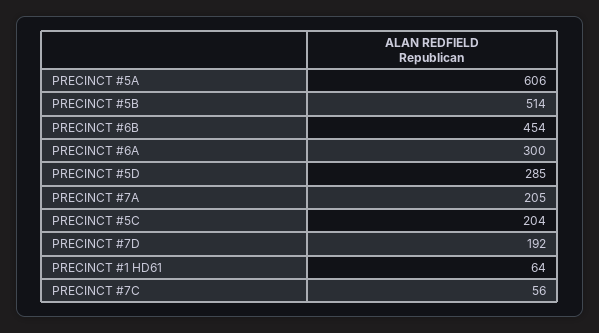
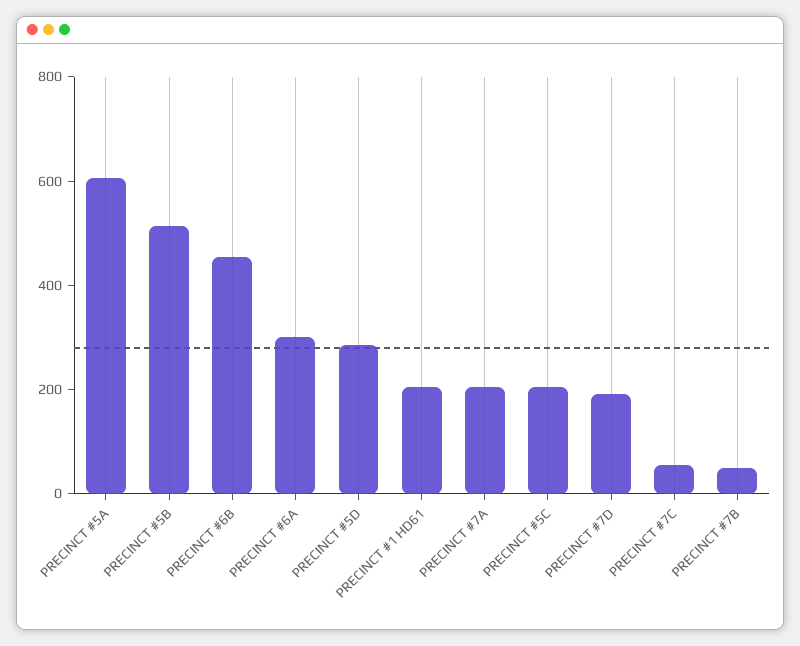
  {
    "PRECINCT #5A": 606,
    "PRECINCT #5B": 514,
    "PRECINCT #6B": 454,
    "PRECINCT #6A": 300,
    "PRECINCT #5D": 285,
    "PRECINCT #7A": 205,
    "PRECINCT #5C": 204,
    "PRECINCT #7D": 192,
-   "PRECINCT #1 HD61": 64,
+   "PRECINCT #1 HD61": 200,
-   "PRECINCT #7C": 56
+   "PRECINCT #7C": 56,
+   "PRECINCT #7B": 50
  }

